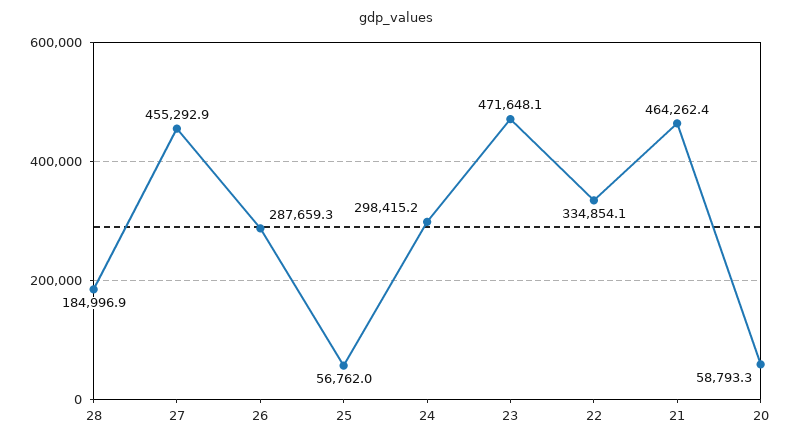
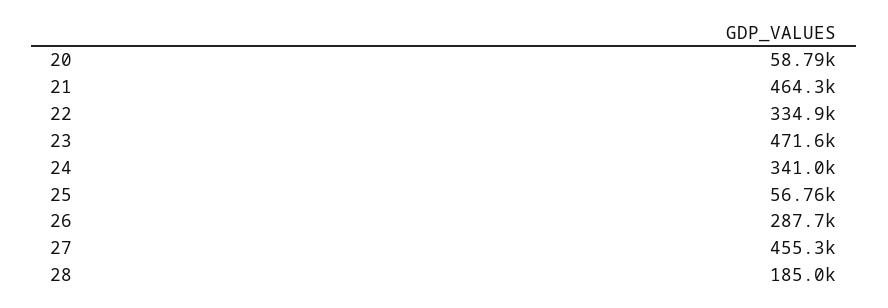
  {
    "28": 184996.9,
    "27": 455292.9,
    "26": 287659.3,
    "25": 56762,
-   "24": 298415.2,
+   "24": 341000,
    "23": 471648.1,
    "22": 334854.1,
    "21": 464262.4,
    "20": 58793.3
  }

